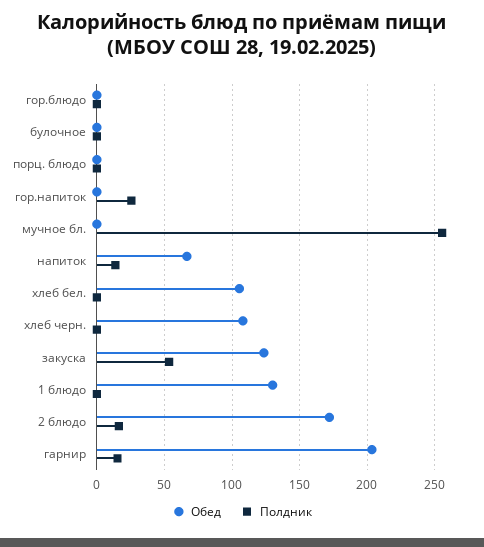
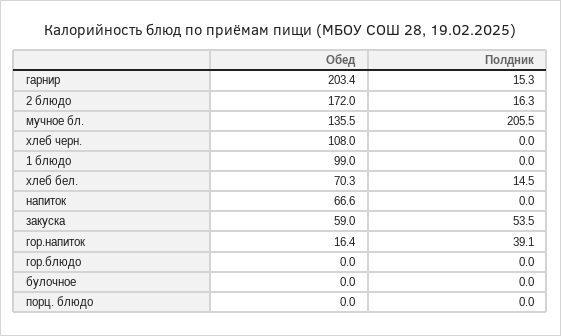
  {
    "Обед": {
      "гор.блюдо": 0,
      "булочное": 0,
      "порц. блюдо": 0,
-     "гор.напиток": 0,
+     "гор.напиток": 16.4,
-     "мучное бл.": 0,
+     "мучное бл.": 135.5,
      "напиток": 66.6,
-     "хлеб бел.": 105,
+     "хлеб бел.": 70.3,
      "хлеб черн.": 108,
-     "закуска": 125,
+     "закуска": 59,
-     "1 блюдо": 130,
+     "1 блюдо": 99,
      "2 блюдо": 172,
      "гарнир": 203.4
    },
    "Полдник": {
      "гор.блюдо": 0,
      "булочное": 0,
      "порц. блюдо": 0,
-     "гор.напиток": 25,
+     "гор.напиток": 39.1,
-     "мучное бл.": 255,
+     "мучное бл.": 205.5,
-     "напиток": 15,
+     "напиток": 0,
-     "хлеб бел.": 0,
+     "хлеб бел.": 14.5,
      "хлеб черн.": 0,
      "закуска": 53.5,
      "1 блюдо": 0,
      "2 блюдо": 16.3,
      "гарнир": 15.3
    }
  }

